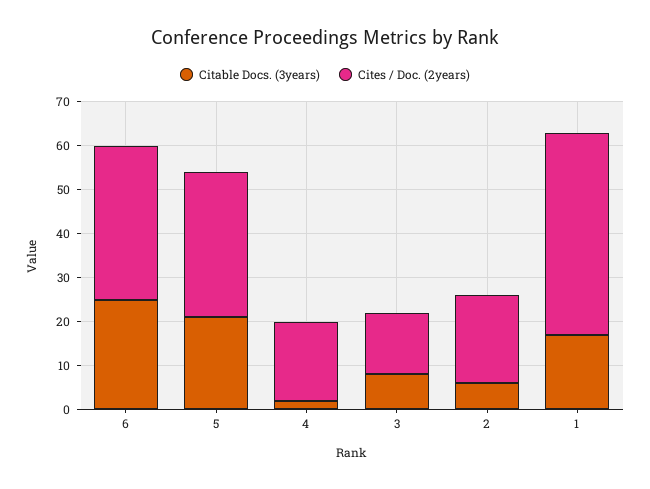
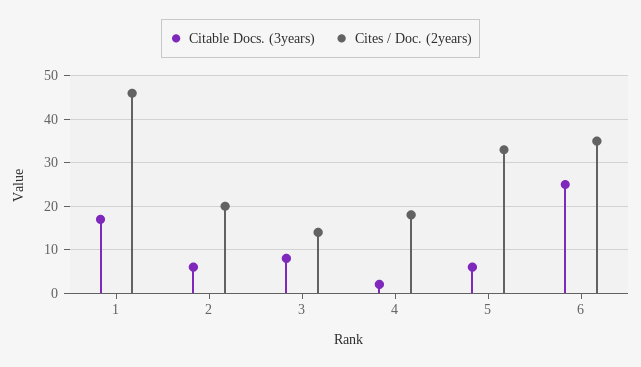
  {
    "Citable Docs. (3years)": {
      "6": 25,
-     "5": 20,
+     "5": 5,
      "4": 0,
      "3": 10,
      "2": 5,
      "1": 15
    },
    "Cites / Doc. (2years)": {
      "6": 35,
      "5": 35,
      "4": 20,
      "3": 15,
      "2": 20,
      "1": 45
    }
  }

